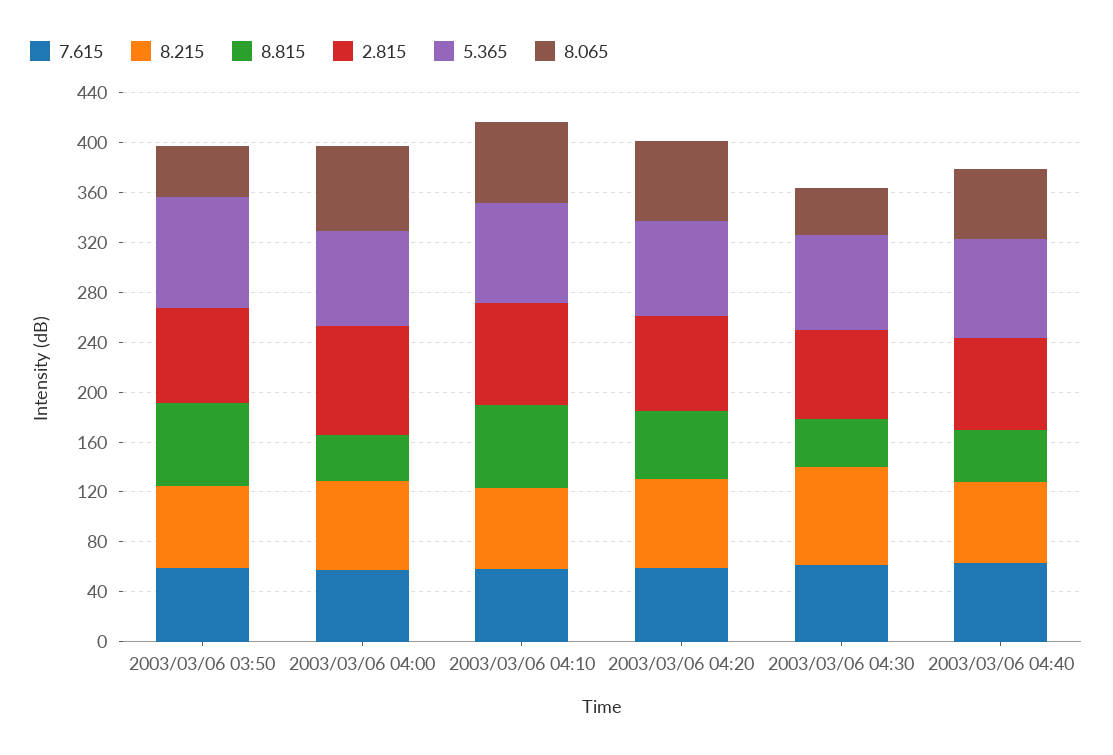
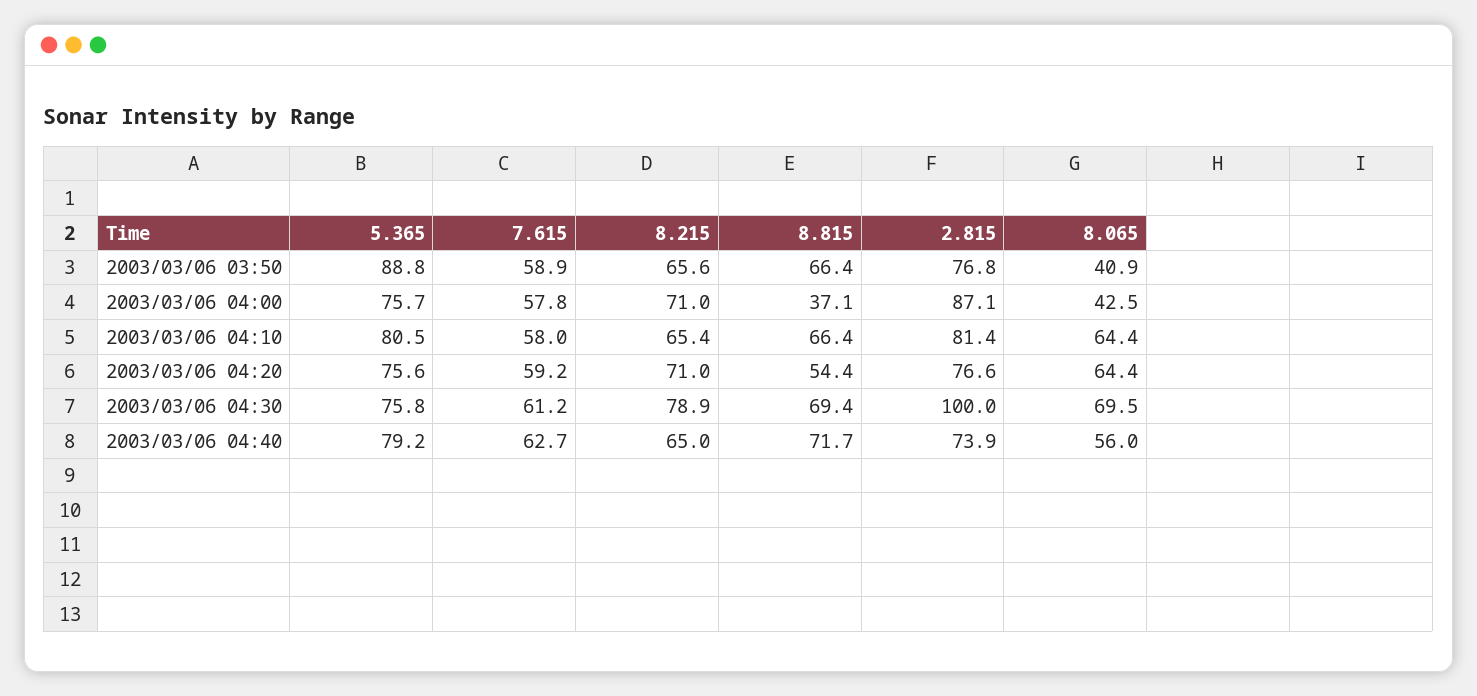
  {
    "7.615": {
      "2003/03/06 03:50": 58.9,
      "2003/03/06 04:00": 57.8,
      "2003/03/06 04:10": 58,
      "2003/03/06 04:20": 59.2,
      "2003/03/06 04:30": 61.2,
      "2003/03/06 04:40": 62.7
    },
    "8.215": {
      "2003/03/06 03:50": 65.6,
      "2003/03/06 04:00": 71,
      "2003/03/06 04:10": 65.4,
      "2003/03/06 04:20": 71,
      "2003/03/06 04:30": 78.9,
      "2003/03/06 04:40": 65
    },
    "8.815": {
      "2003/03/06 03:50": 66.4,
      "2003/03/06 04:00": 37.1,
      "2003/03/06 04:10": 66.4,
      "2003/03/06 04:20": 54.4,
-     "2003/03/06 04:30": 40,
+     "2003/03/06 04:30": 69.4,
-     "2003/03/06 04:40": 40
+     "2003/03/06 04:40": 71.7
    },
    "2.815": {
      "2003/03/06 03:50": 76.8,
      "2003/03/06 04:00": 87.1,
      "2003/03/06 04:10": 81.4,
      "2003/03/06 04:20": 76.6,
-     "2003/03/06 04:30": 70,
+     "2003/03/06 04:30": 100,
      "2003/03/06 04:40": 73.9
    },
    "5.365": {
      "2003/03/06 03:50": 88.8,
      "2003/03/06 04:00": 75.7,
      "2003/03/06 04:10": 80.5,
      "2003/03/06 04:20": 75.6,
      "2003/03/06 04:30": 75.8,
      "2003/03/06 04:40": 79.2
    },
    "8.065": {
      "2003/03/06 03:50": 40.9,
-     "2003/03/06 04:00": 70,
+     "2003/03/06 04:00": 42.5,
      "2003/03/06 04:10": 64.4,
      "2003/03/06 04:20": 64.4,
-     "2003/03/06 04:30": 40,
+     "2003/03/06 04:30": 69.5,
      "2003/03/06 04:40": 56
    }
  }

